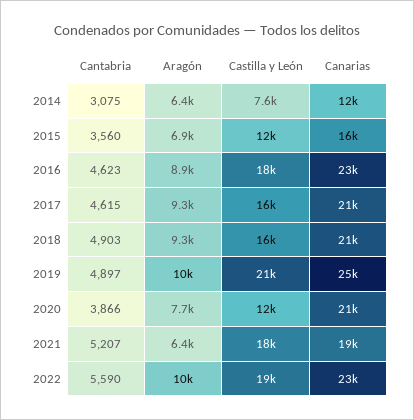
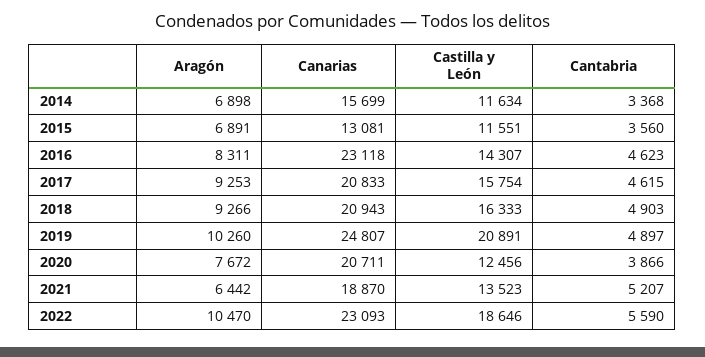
  {
    "Cantabria": {
-     "2014": 3075,
+     "2014": 3368,
      "2015": 3560,
      "2016": 4623,
      "2017": 4615,
      "2018": 4903,
      "2019": 4897,
      "2020": 3866,
      "2021": 5207,
      "2022": 5590
    },
    "Aragón": {
-     "2014": 6400,
+     "2014": 6898,
      "2015": 6891,
-     "2016": 8900,
+     "2016": 8311,
      "2017": 9253,
      "2018": 9266,
      "2019": 10260,
      "2020": 7672,
      "2021": 6442,
      "2022": 10470
    },
    "Castilla y León": {
-     "2014": 7600,
+     "2014": 11634,
      "2015": 11551,
-     "2016": 18000,
+     "2016": 14307,
      "2017": 15754,
      "2018": 16333,
      "2019": 20891,
      "2020": 12456,
-     "2021": 18000,
+     "2021": 13523,
      "2022": 18646
    },
    "Canarias": {
-     "2014": 12000,
+     "2014": 15699,
-     "2015": 16000,
+     "2015": 13081,
      "2016": 23118,
      "2017": 20833,
      "2018": 20943,
      "2019": 24807,
      "2020": 20711,
      "2021": 18870,
      "2022": 23093
    }
  }

